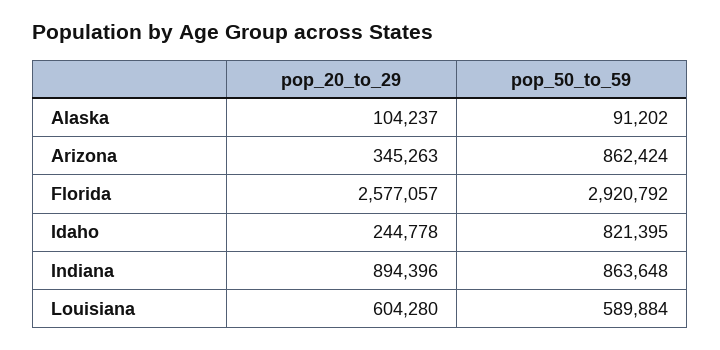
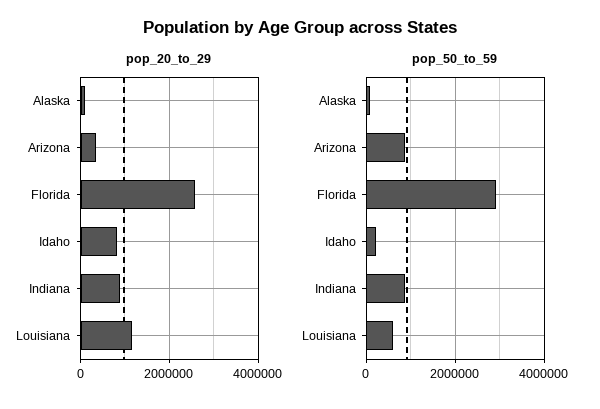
  {
    "pop_20_to_29": {
      "Alaska": 104237,
      "Arizona": 345263,
      "Florida": 2577057,
-     "Idaho": 244778,
+     "Idaho": 800000,
      "Indiana": 894396,
-     "Louisiana": 604280
+     "Louisiana": 1200000
    },
    "pop_50_to_59": {
      "Alaska": 91202,
      "Arizona": 862424,
      "Florida": 2920792,
-     "Idaho": 821395,
+     "Idaho": 200000,
      "Indiana": 863648,
      "Louisiana": 589884
    }
  }

